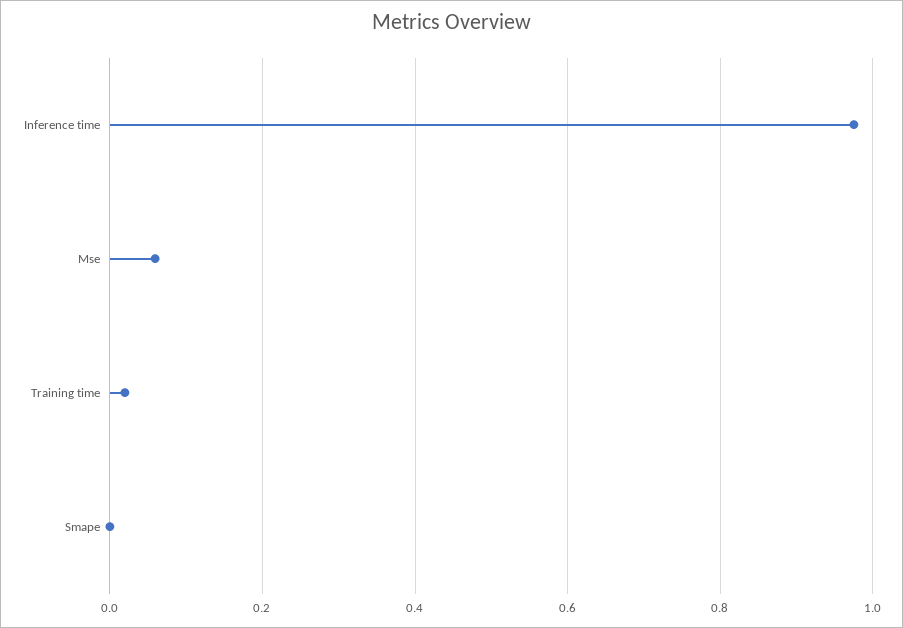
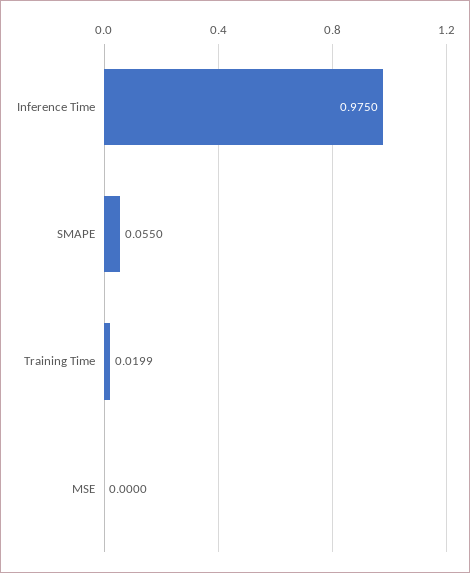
  {
    "Inference time": 0.975,
-   "Mse": 0.06,
+   "Mse": 0,
    "Training time": 0.0199,
-   "Smape": 0
+   "Smape": 0.055
  }

